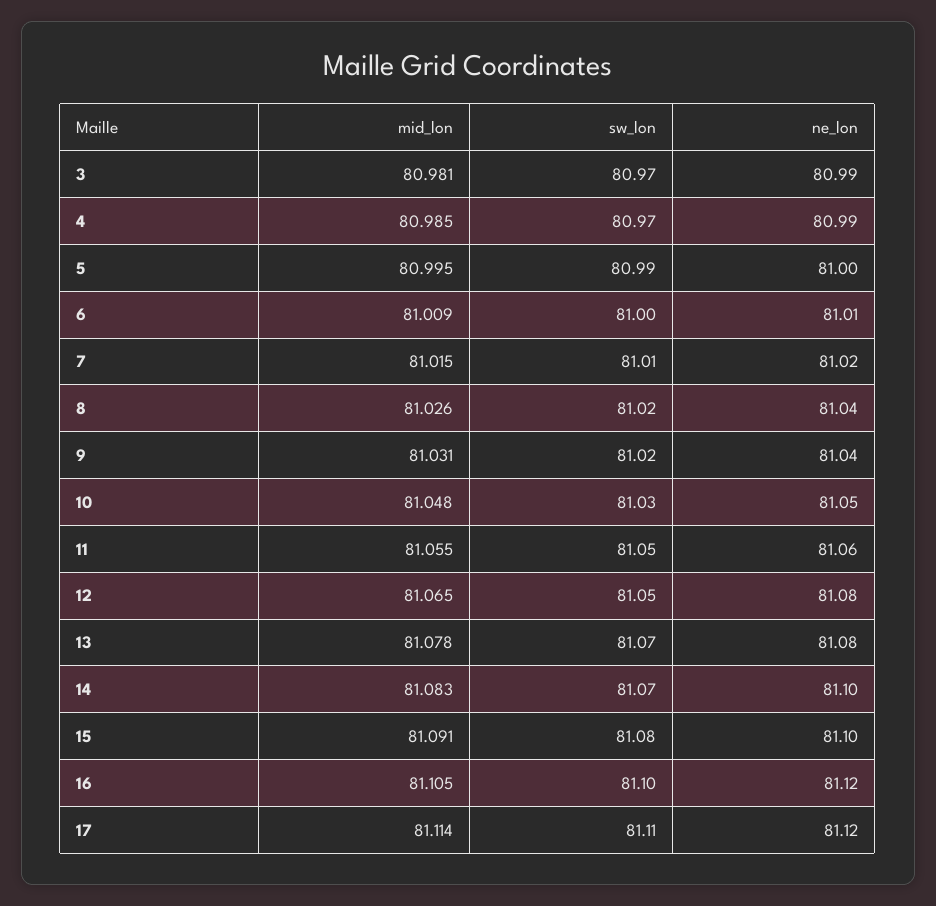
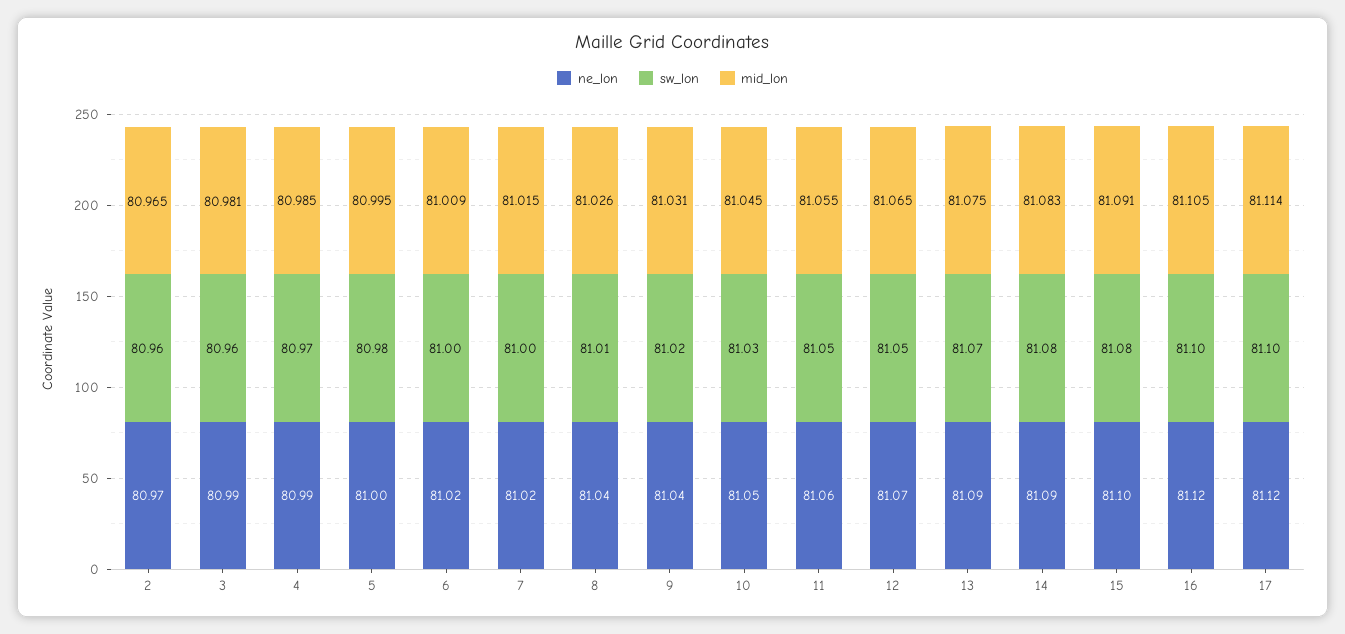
  {
    "mid_lon": {
      "3": 80.981,
      "4": 80.985,
      "5": 80.995,
      "6": 81.009,
      "7": 81.015,
      "8": 81.026,
      "9": 81.031,
-     "10": 81.048,
+     "10": 81.045,
      "11": 81.055,
      "12": 81.065,
-     "13": 81.078,
+     "13": 81.075,
      "14": 81.083,
      "15": 81.091,
      "16": 81.105,
-     "17": 81.114
+     "17": 81.114,
+     "2": 80.965
    },
    "sw_lon": {
-     "3": 80.97,
+     "3": 80.96,
      "4": 80.97,
-     "5": 80.99,
+     "5": 80.98,
      "6": 81,
-     "7": 81.01,
+     "7": 81,
-     "8": 81.02,
+     "8": 81.01,
      "9": 81.02,
      "10": 81.03,
      "11": 81.05,
      "12": 81.05,
      "13": 81.07,
-     "14": 81.07,
+     "14": 81.08,
      "15": 81.08,
      "16": 81.1,
-     "17": 81.11
+     "17": 81.1,
+     "2": 80.96
    },
    "ne_lon": {
      "3": 80.99,
      "4": 80.99,
      "5": 81,
-     "6": 81.01,
+     "6": 81.02,
      "7": 81.02,
      "8": 81.04,
      "9": 81.04,
      "10": 81.05,
      "11": 81.06,
-     "12": 81.08,
+     "12": 81.07,
-     "13": 81.08,
+     "13": 81.09,
-     "14": 81.1,
+     "14": 81.09,
      "15": 81.1,
      "16": 81.12,
-     "17": 81.12
+     "17": 81.12,
+     "2": 80.97
    }
  }

